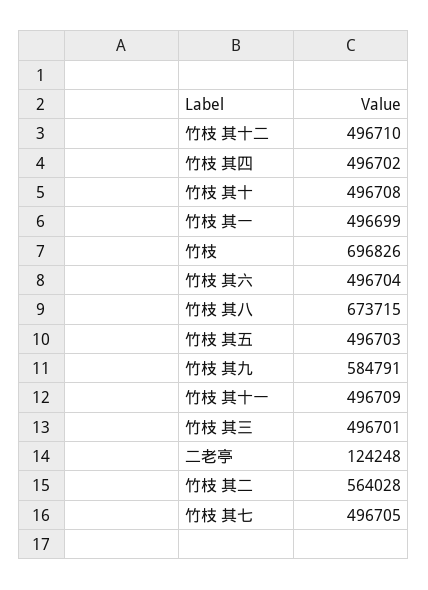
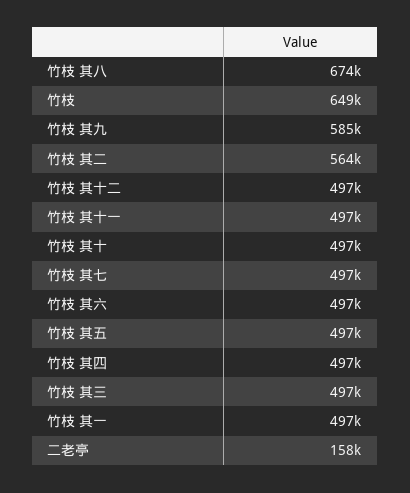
  {
    "竹枝 其十二": 496710,
    "竹枝 其四": 496702,
    "竹枝 其十": 496708,
    "竹枝 其一": 496699,
-   "竹枝": 696826,
+   "竹枝": 649000,
    "竹枝 其六": 496704,
    "竹枝 其八": 673715,
    "竹枝 其五": 496703,
    "竹枝 其九": 584791,
    "竹枝 其十一": 496709,
    "竹枝 其三": 496701,
-   "二老亭": 124248,
+   "二老亭": 158000,
    "竹枝 其二": 564028,
    "竹枝 其七": 496705
  }

